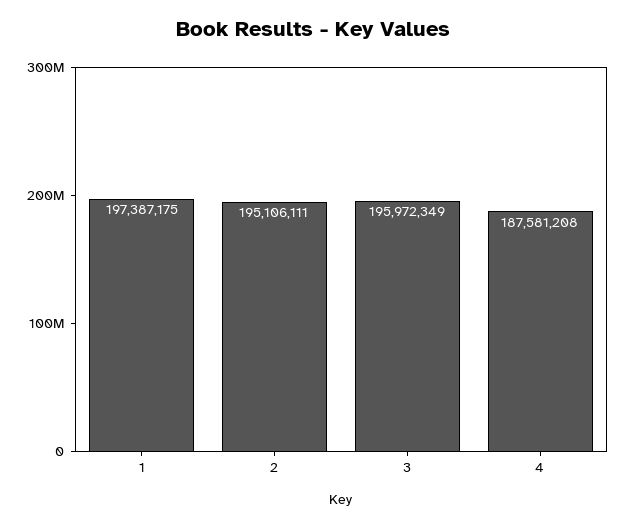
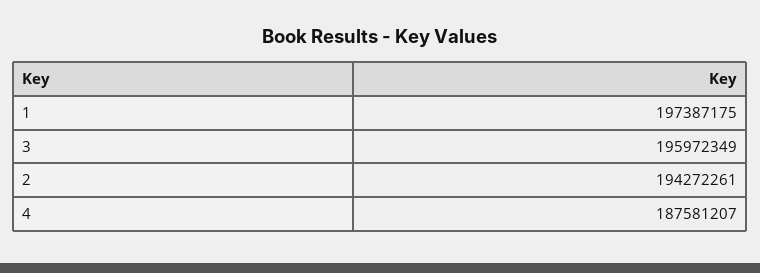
  {
    "1": 197387175,
-   "2": 195106111,
+   "2": 194272261,
    "3": 195972349,
-   "4": 187581208
+   "4": 187581207
  }

